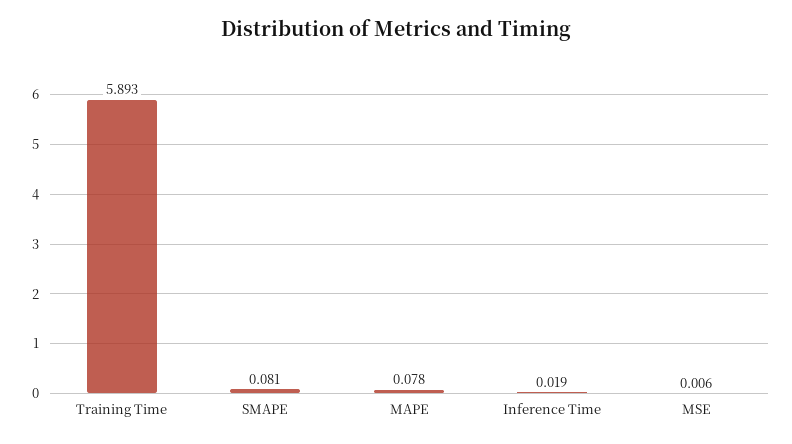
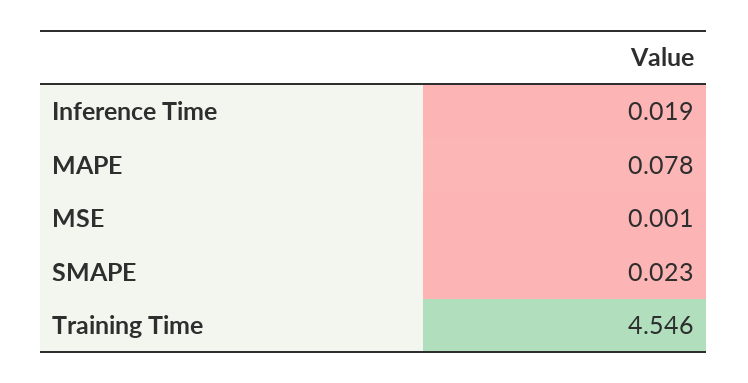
  {
-   "Training Time": 5.893,
+   "Training Time": 4.546,
-   "SMAPE": 0.081,
+   "SMAPE": 0.023,
    "MAPE": 0.078,
    "Inference Time": 0.019,
-   "MSE": 0.006
+   "MSE": 0.001
  }

